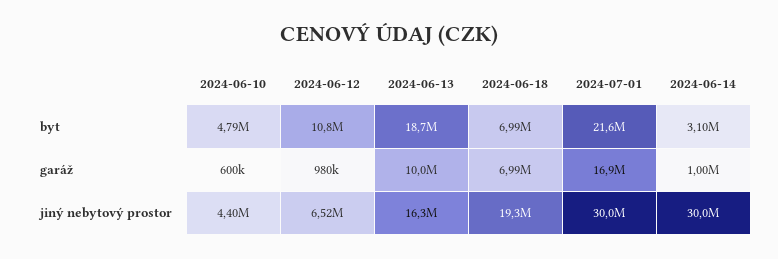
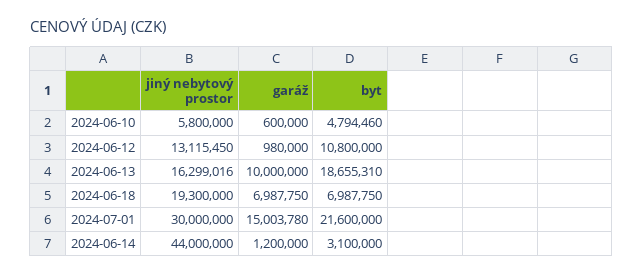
  {
    "2024-06-10": {
      "byt": 4794460,
      "garáž": 600000,
-     "jiný nebytový prostor": 4400000
+     "jiný nebytový prostor": 5800000
    },
    "2024-06-12": {
      "byt": 10800000,
      "garáž": 980000,
-     "jiný nebytový prostor": 6520000
+     "jiný nebytový prostor": 13115450
    },
    "2024-06-13": {
      "byt": 18655310,
      "garáž": 10000000,
      "jiný nebytový prostor": 16299016
    },
    "2024-06-18": {
      "byt": 6987750,
      "garáž": 6987750,
      "jiný nebytový prostor": 19300000
    },
    "2024-07-01": {
      "byt": 21600000,
-     "garáž": 16900000,
+     "garáž": 15003780,
      "jiný nebytový prostor": 30000000
    },
    "2024-06-14": {
      "byt": 3100000,
-     "garáž": 1000000,
+     "garáž": 1200000,
-     "jiný nebytový prostor": 30000000
+     "jiný nebytový prostor": 44000000
    }
  }

